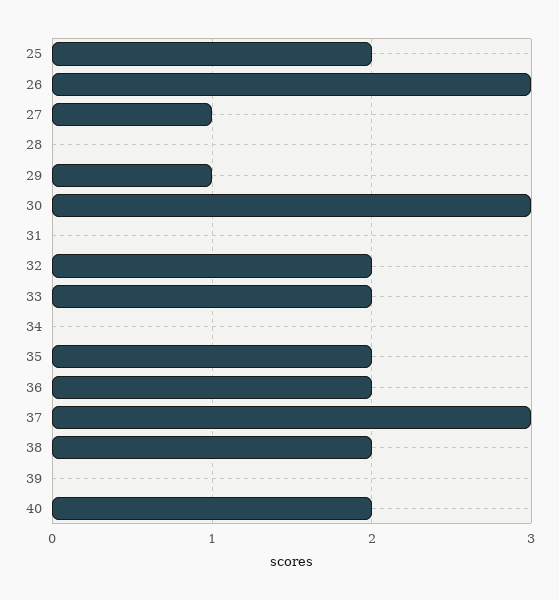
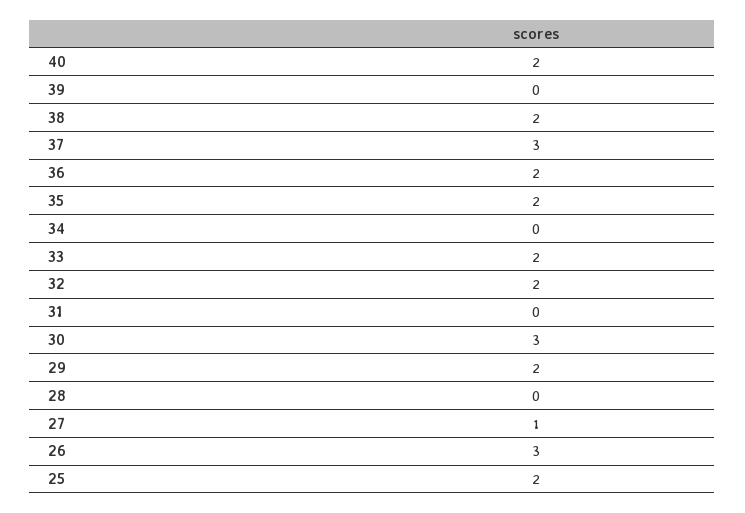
  {
    "25": 2,
    "26": 3,
    "27": 1,
    "28": 0,
-   "29": 1,
+   "29": 2,
    "30": 3,
    "31": 0,
    "32": 2,
    "33": 2,
    "34": 0,
    "35": 2,
    "36": 2,
    "37": 3,
    "38": 2,
    "39": 0,
    "40": 2
  }

